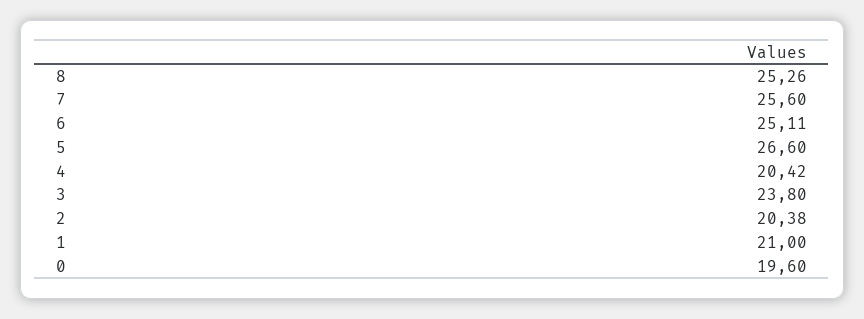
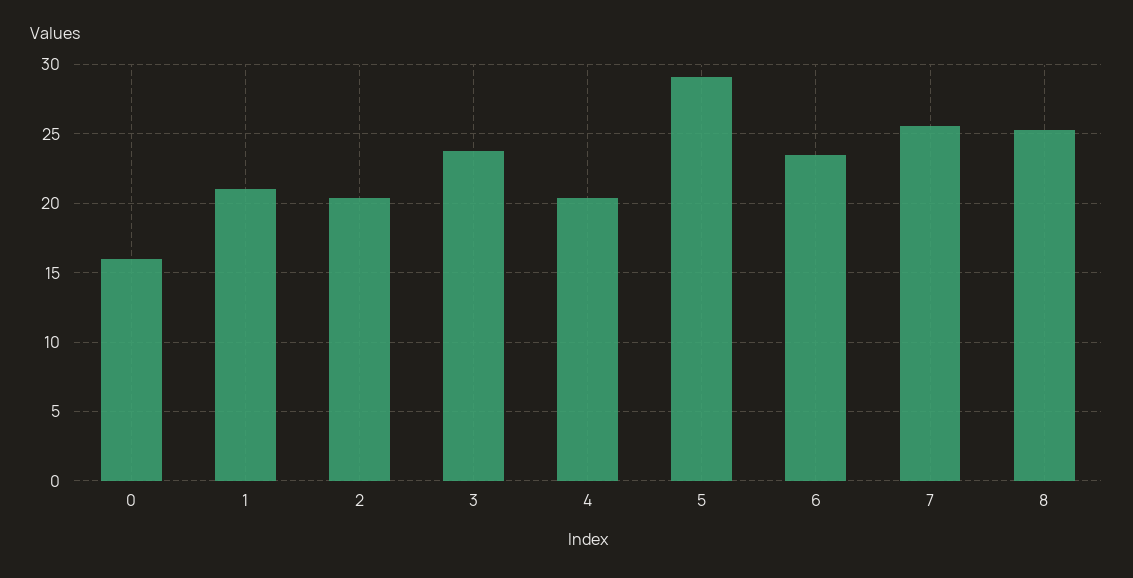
  {
    "8": 25.26,
    "7": 25.6,
-   "6": 25.11,
+   "6": 23.5,
-   "5": 26.6,
+   "5": 29,
    "4": 20.42,
    "3": 23.8,
    "2": 20.38,
    "1": 21,
-   "0": 19.6
+   "0": 16
  }

